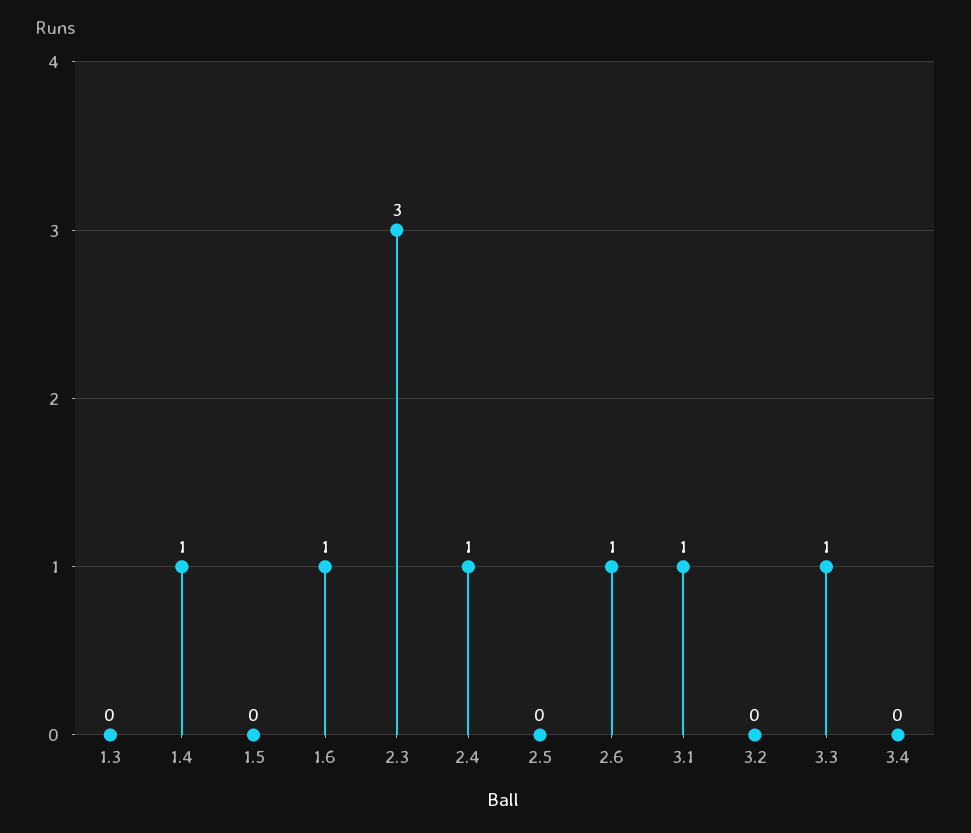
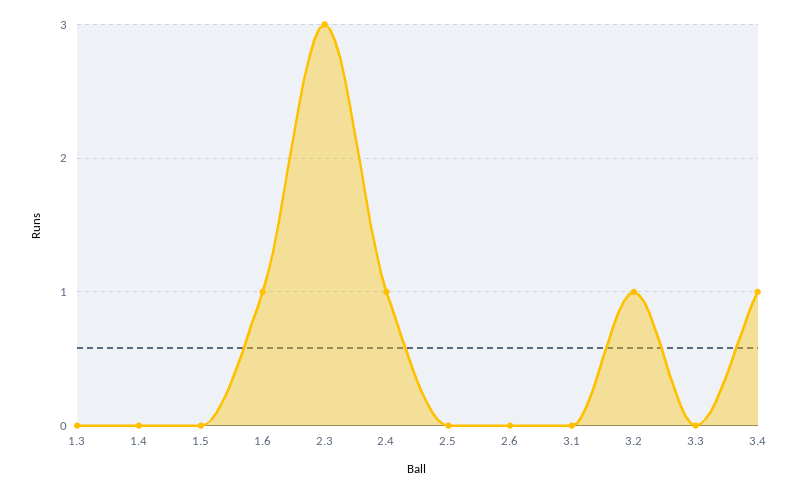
  {
    "1.3": 0,
-   "1.4": 1,
+   "1.4": 0,
    "1.5": 0,
    "1.6": 1,
    "2.3": 3,
    "2.4": 1,
    "2.5": 0,
-   "2.6": 1,
+   "2.6": 0,
-   "3.1": 1,
+   "3.1": 0,
-   "3.2": 0,
+   "3.2": 1,
-   "3.3": 1,
+   "3.3": 0,
-   "3.4": 0
+   "3.4": 1
  }

